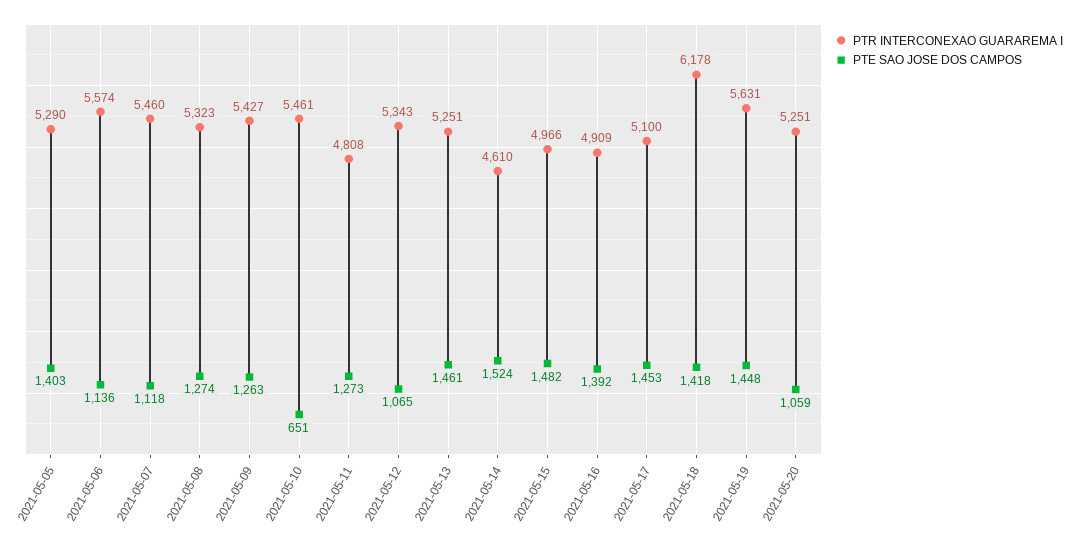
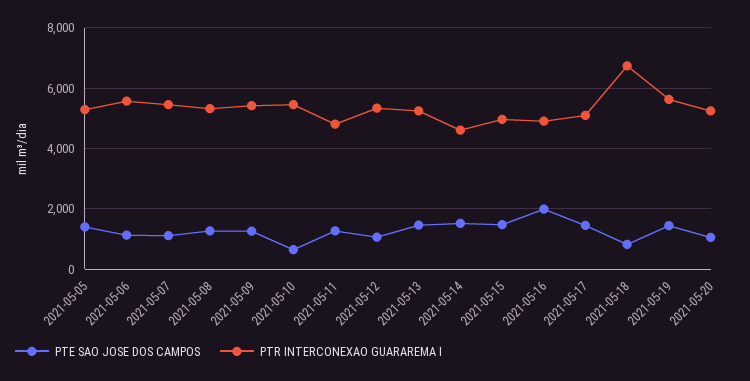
  {
    "PTR INTERCONEXAO GUARAREMA I": {
      "2021-05-05": 5290,
      "2021-05-06": 5574,
      "2021-05-07": 5460,
      "2021-05-08": 5323,
      "2021-05-09": 5427,
      "2021-05-10": 5461,
      "2021-05-11": 4808,
      "2021-05-12": 5343,
      "2021-05-13": 5251,
      "2021-05-14": 4610,
      "2021-05-15": 4966,
      "2021-05-16": 4909,
      "2021-05-17": 5100,
-     "2021-05-18": 6178,
+     "2021-05-18": 6800,
      "2021-05-19": 5631,
      "2021-05-20": 5251
    },
    "PTE SAO JOSE DOS CAMPOS": {
      "2021-05-05": 1403,
      "2021-05-06": 1136,
      "2021-05-07": 1118,
      "2021-05-08": 1274,
      "2021-05-09": 1263,
      "2021-05-10": 651,
      "2021-05-11": 1273,
      "2021-05-12": 1065,
      "2021-05-13": 1461,
      "2021-05-14": 1524,
      "2021-05-15": 1482,
-     "2021-05-16": 1392,
+     "2021-05-16": 2000,
      "2021-05-17": 1453,
-     "2021-05-18": 1418,
+     "2021-05-18": 800,
      "2021-05-19": 1448,
      "2021-05-20": 1059
    }
  }

